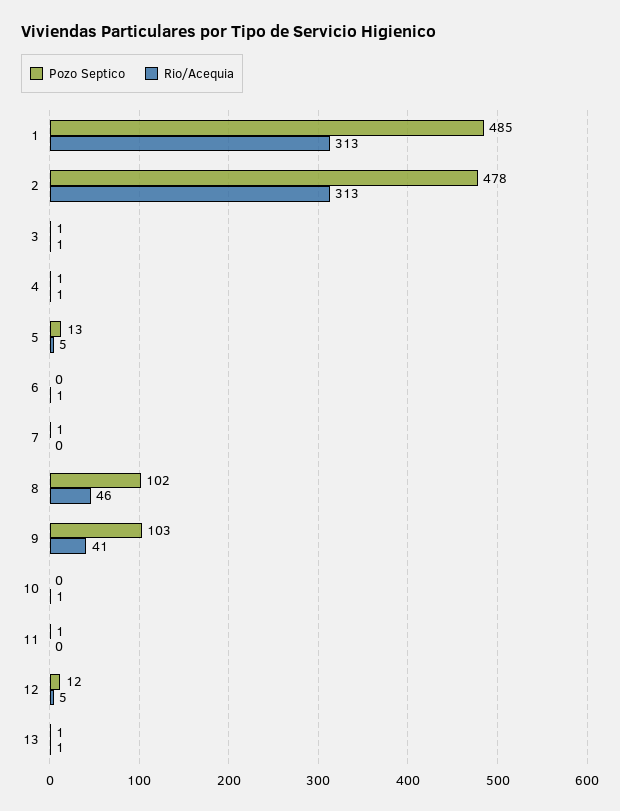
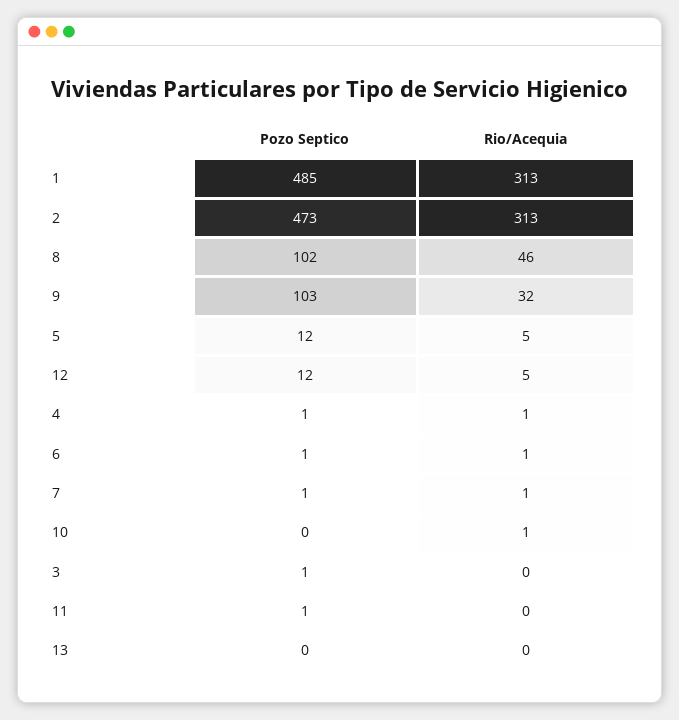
  {
    "Pozo Septico": {
      "1": 485,
-     "2": 478,
+     "2": 473,
      "3": 1,
      "4": 1,
-     "5": 13,
+     "5": 12,
-     "6": 0,
+     "6": 1,
      "7": 1,
      "8": 102,
      "9": 103,
      "10": 0,
      "11": 1,
      "12": 12,
-     "13": 1
+     "13": 0
    },
    "Rio/Acequia": {
      "1": 313,
      "2": 313,
-     "3": 1,
+     "3": 0,
      "4": 1,
      "5": 5,
      "6": 1,
-     "7": 0,
+     "7": 1,
      "8": 46,
-     "9": 41,
+     "9": 32,
      "10": 1,
      "11": 0,
      "12": 5,
-     "13": 1
+     "13": 0
    }
  }

